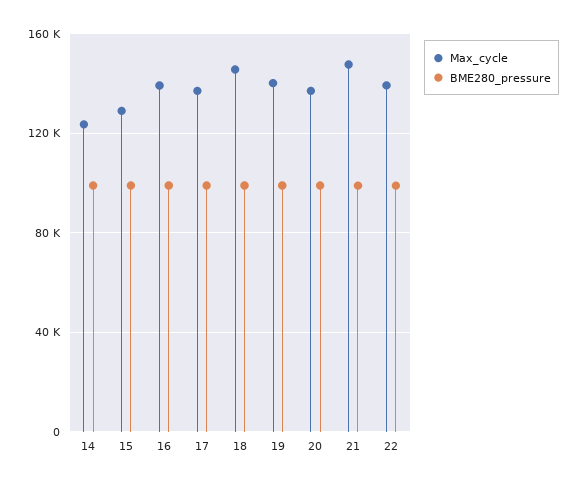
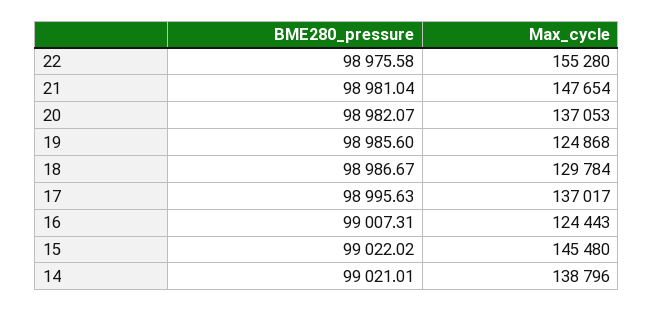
  {
    "Max_cycle": {
-     "14": 125000,
+     "14": 138796,
-     "15": 130000,
+     "15": 145480,
-     "16": 140000,
+     "16": 124443,
      "17": 137017,
-     "18": 145000,
+     "18": 129784,
-     "19": 140000,
+     "19": 124868,
      "20": 137053,
      "21": 147654,
-     "22": 140000
+     "22": 155280
    },
    "BME280_pressure": {
      "14": 99021.01,
      "15": 99022.02,
      "16": 99007.31,
      "17": 98995.63,
      "18": 98986.67,
      "19": 98985.6,
      "20": 98982.07,
      "21": 98981.04,
      "22": 98975.58
    }
  }

